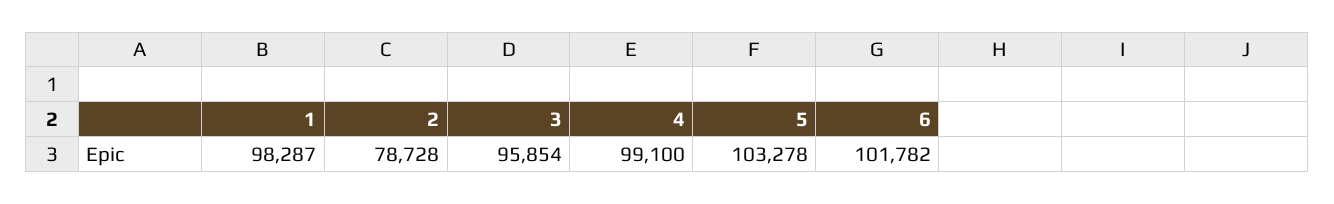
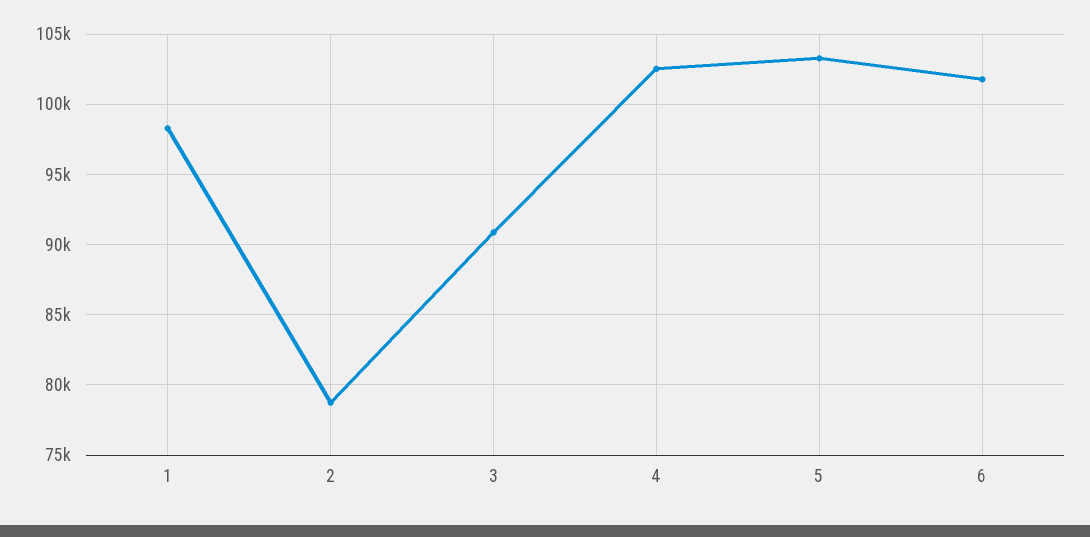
  {
    "1": 98287,
    "2": 78728,
-   "3": 95854,
+   "3": 91000,
-   "4": 99100,
+   "4": 102500,
    "5": 103278,
    "6": 101782
  }

